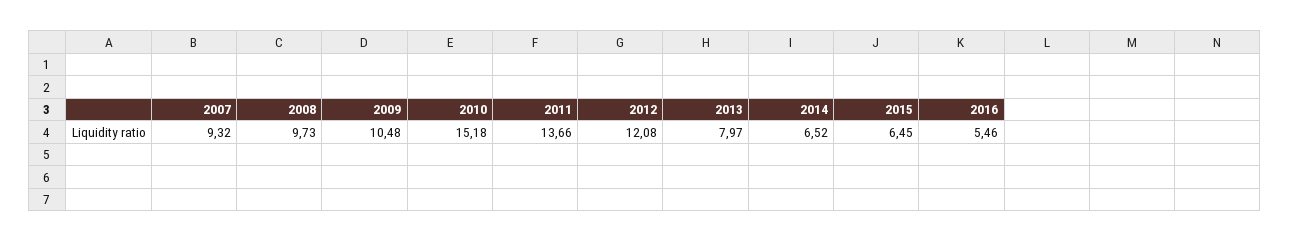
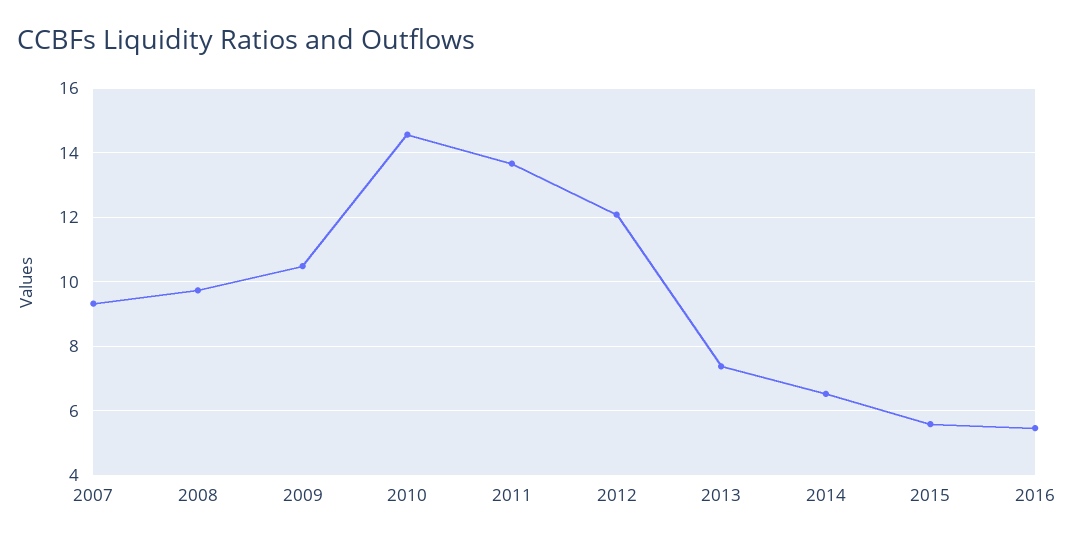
  {
    "2007": 9.32,
    "2008": 9.73,
    "2009": 10.48,
-   "2010": 15.18,
+   "2010": 14.6,
    "2011": 13.66,
    "2012": 12.08,
-   "2013": 7.97,
+   "2013": 7.4,
    "2014": 6.52,
-   "2015": 6.45,
+   "2015": 5.6,
    "2016": 5.46
  }

